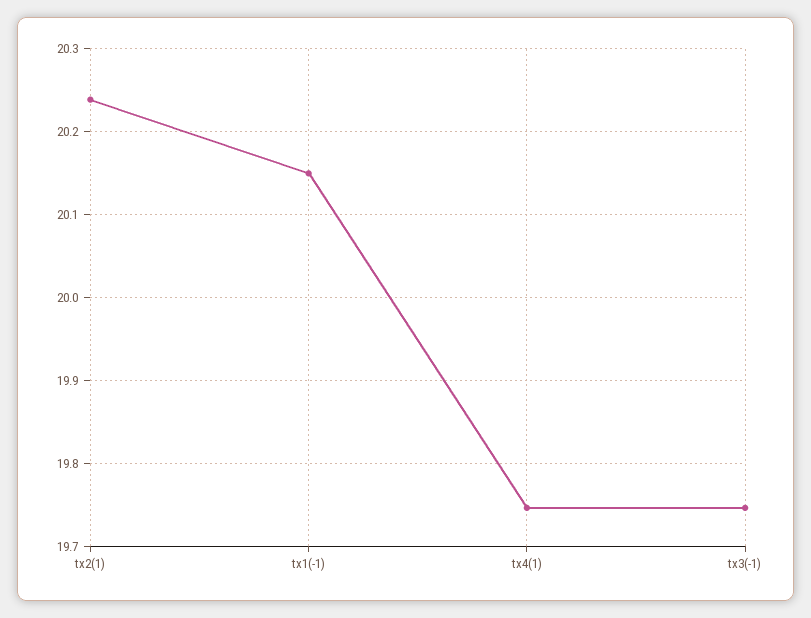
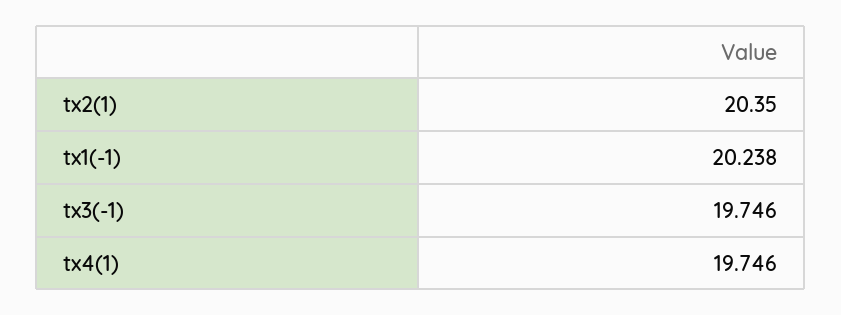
  {
-   "tx2(1)": 20.24,
+   "tx2(1)": 20.35,
-   "tx1(-1)": 20.15,
+   "tx1(-1)": 20.238,
    "tx4(1)": 19.746,
    "tx3(-1)": 19.746
  }

